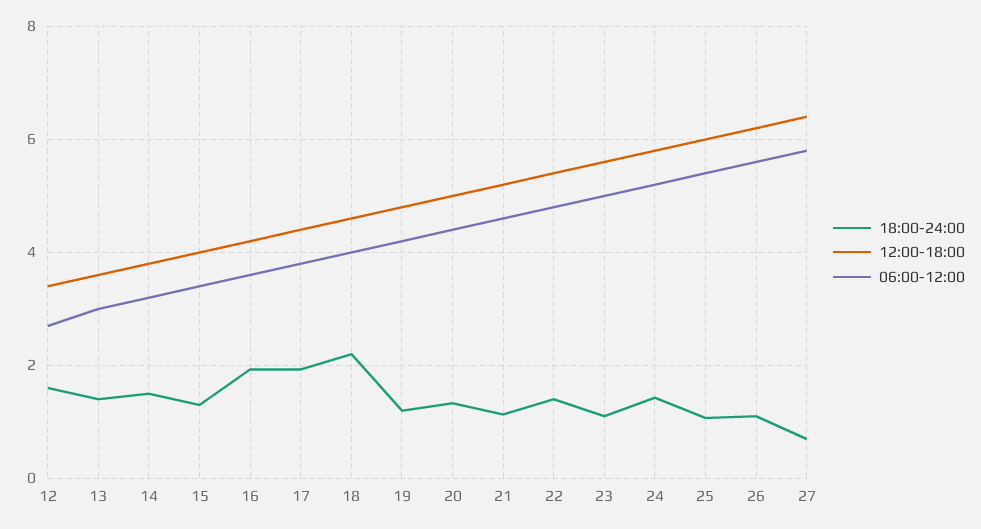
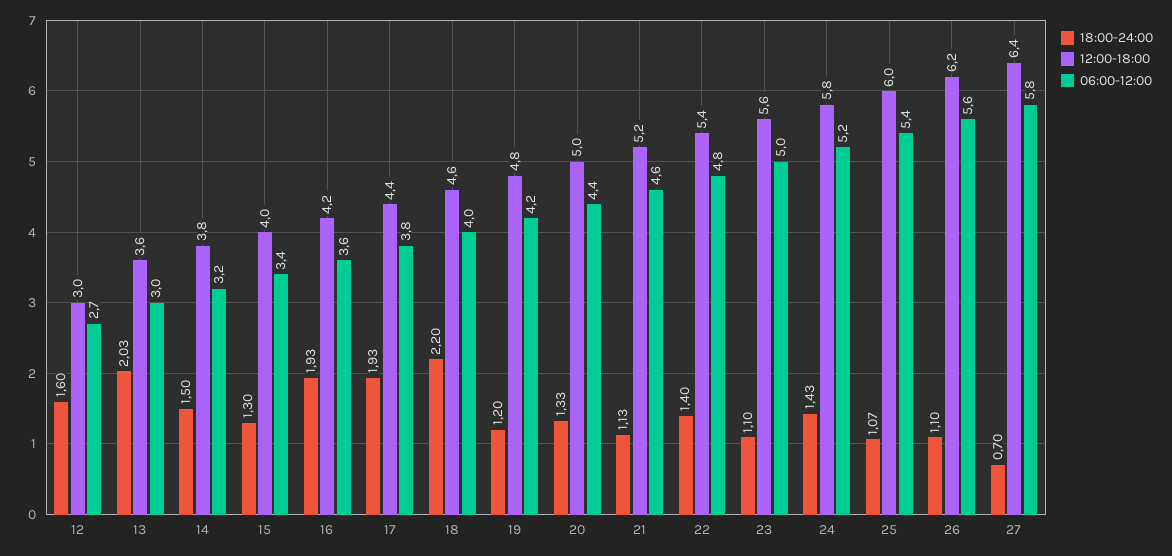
  {
    "18:00-24:00": {
      "12": 1.6,
-     "13": 1.4,
+     "13": 2.03,
      "14": 1.5,
      "15": 1.3,
      "16": 1.93,
      "17": 1.93,
      "18": 2.2,
      "19": 1.2,
      "20": 1.33,
      "21": 1.13,
      "22": 1.4,
      "23": 1.1,
      "24": 1.43,
      "25": 1.07,
      "26": 1.1,
      "27": 0.7
    },
    "12:00-18:00": {
-     "12": 3.4,
+     "12": 3,
      "13": 3.6,
      "14": 3.8,
      "15": 4,
      "16": 4.2,
      "17": 4.4,
      "18": 4.6,
      "19": 4.8,
      "20": 5,
      "21": 5.2,
      "22": 5.4,
      "23": 5.6,
      "24": 5.8,
      "25": 6,
      "26": 6.2,
      "27": 6.4
    },
    "06:00-12:00": {
      "12": 2.7,
      "13": 3,
      "14": 3.2,
      "15": 3.4,
      "16": 3.6,
      "17": 3.8,
      "18": 4,
      "19": 4.2,
      "20": 4.4,
      "21": 4.6,
      "22": 4.8,
      "23": 5,
      "24": 5.2,
      "25": 5.4,
      "26": 5.6,
      "27": 5.8
    }
  }

